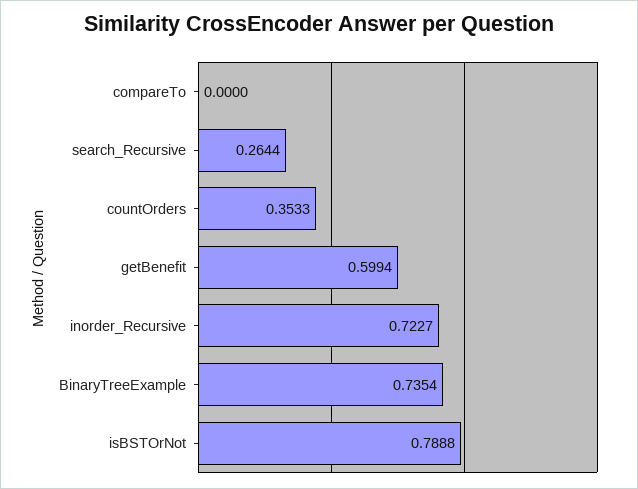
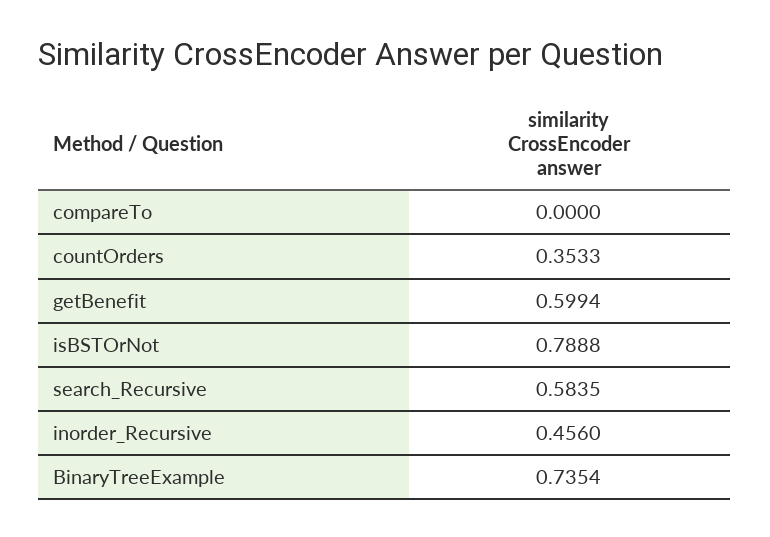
  {
    "compareTo": 0,
-   "search_Recursive": 0.2644,
+   "search_Recursive": 0.5835,
    "countOrders": 0.3533,
    "getBenefit": 0.5994,
-   "inorder_Recursive": 0.7227,
+   "inorder_Recursive": 0.456,
    "BinaryTreeExample": 0.7354,
    "isBSTOrNot": 0.7888
  }

